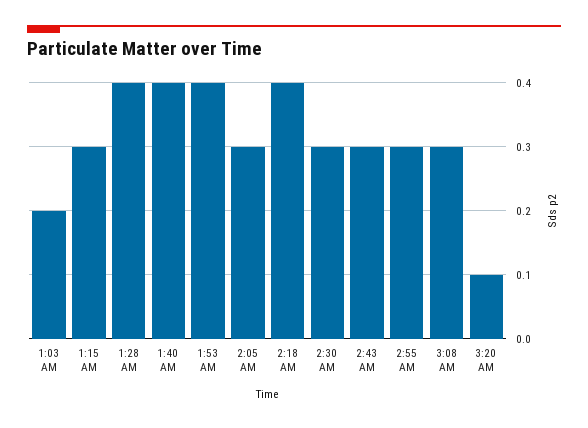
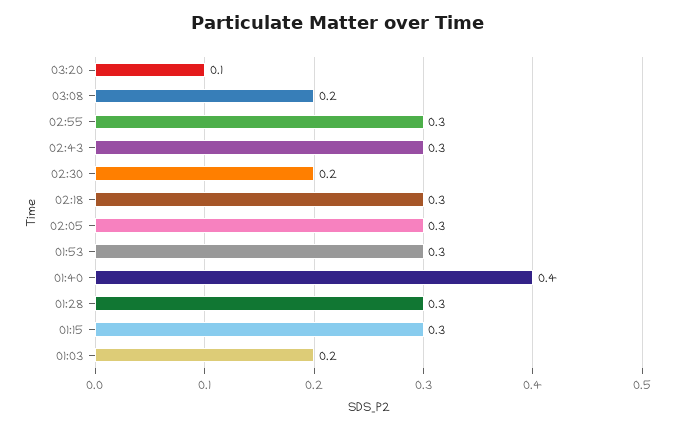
  {
    "1:03 AM": 0.2,
    "1:15 AM": 0.3,
-   "1:28 AM": 0.4,
+   "1:28 AM": 0.3,
    "1:40 AM": 0.4,
-   "1:53 AM": 0.4,
+   "1:53 AM": 0.3,
    "2:05 AM": 0.3,
-   "2:18 AM": 0.4,
+   "2:18 AM": 0.3,
-   "2:30 AM": 0.3,
+   "2:30 AM": 0.2,
    "2:43 AM": 0.3,
    "2:55 AM": 0.3,
-   "3:08 AM": 0.3,
+   "3:08 AM": 0.2,
    "3:20 AM": 0.1
  }

